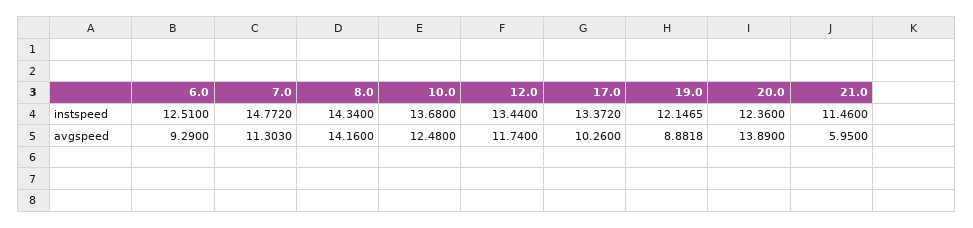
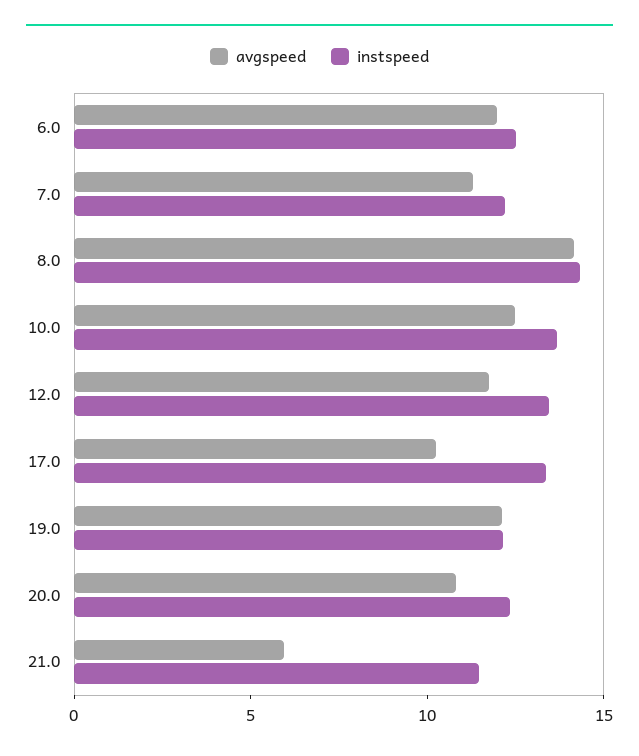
  {
    "instspeed": {
      "6.0": 12.51,
-     "7.0": 14.772,
+     "7.0": 12,
      "8.0": 14.34,
      "10.0": 13.68,
      "12.0": 13.44,
      "17.0": 13.372,
      "19.0": 12.1465,
      "20.0": 12.36,
      "21.0": 11.46
    },
    "avgspeed": {
-     "6.0": 9.29,
+     "6.0": 12,
      "7.0": 11.303,
      "8.0": 14.16,
      "10.0": 12.48,
      "12.0": 11.74,
      "17.0": 10.26,
-     "19.0": 8.8818,
+     "19.0": 12,
-     "20.0": 13.89,
+     "20.0": 11,
      "21.0": 5.95
    }
  }

